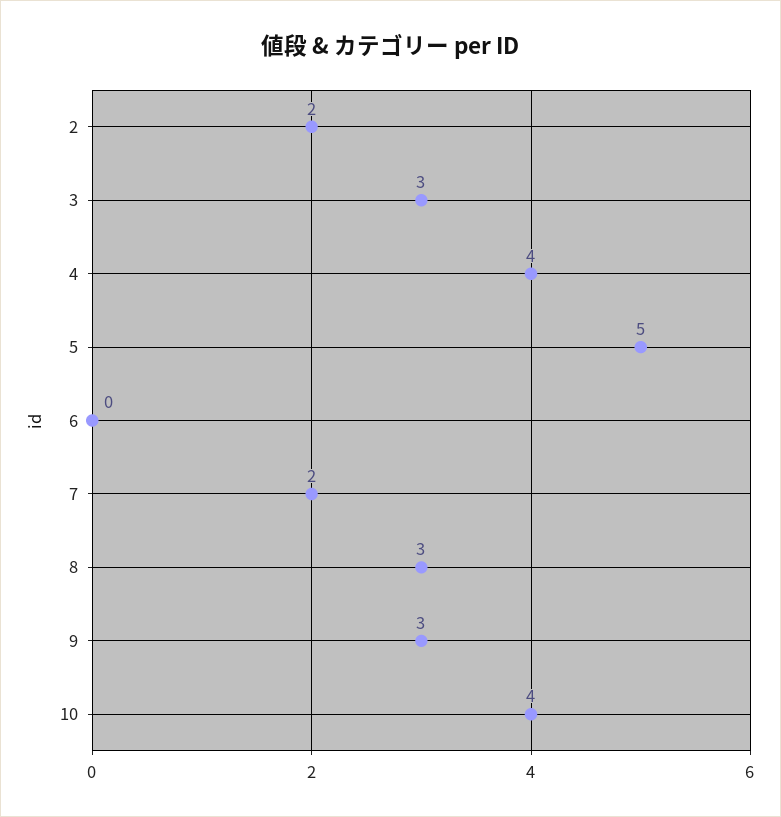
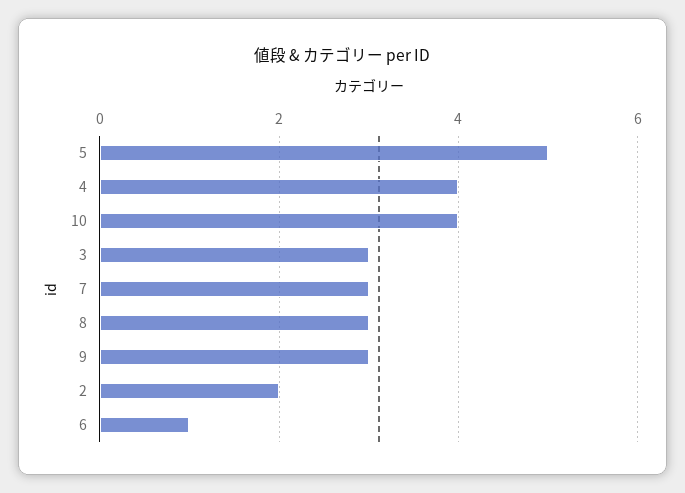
  {
    "2": 2,
    "3": 3,
    "4": 4,
    "5": 5,
-   "6": 0,
+   "6": 1,
-   "7": 2,
+   "7": 3,
    "8": 3,
    "9": 3,
    "10": 4
  }

